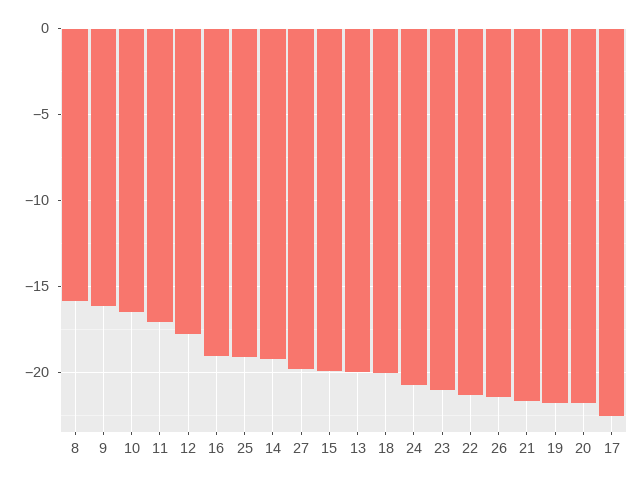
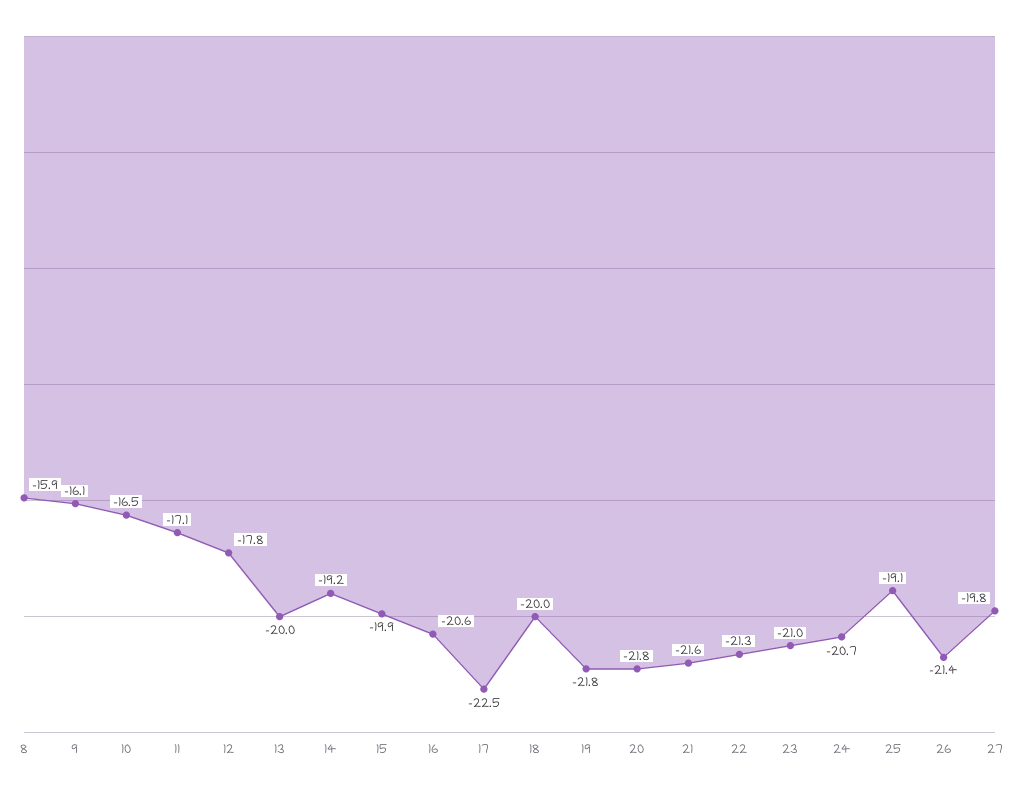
  {
    "8": -15.9,
    "9": -16.1,
    "10": -16.5,
    "11": -17.1,
    "12": -17.8,
-   "16": -19,
+   "16": -20.6,
    "25": -19.1,
    "14": -19.2,
    "27": -19.8,
    "15": -19.9,
    "13": -20,
    "18": -20,
    "24": -20.7,
    "23": -21,
    "22": -21.3,
    "26": -21.4,
    "21": -21.6,
    "19": -21.8,
    "20": -21.8,
    "17": -22.5
  }

